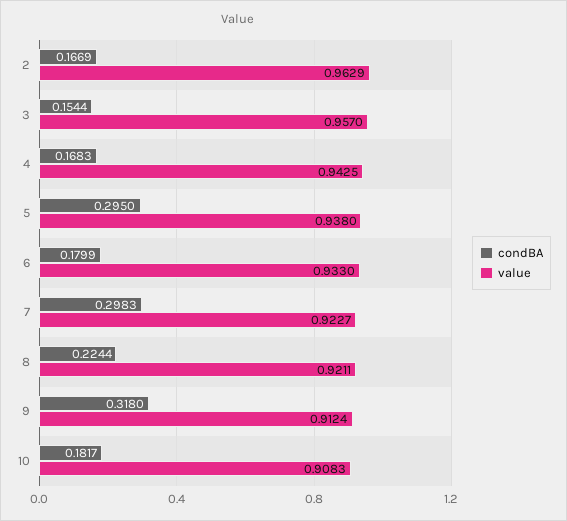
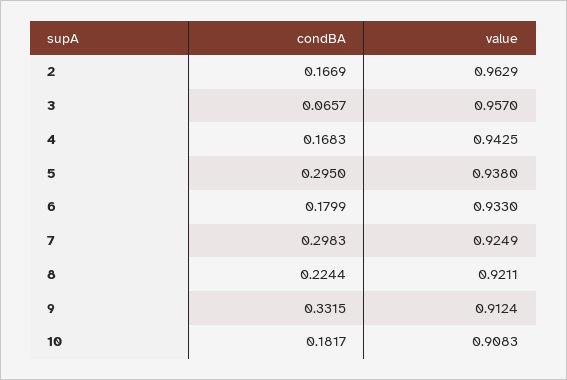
  {
    "condBA": {
      "2": 0.1669,
-     "3": 0.1544,
+     "3": 0.0657,
      "4": 0.1683,
      "5": 0.295,
      "6": 0.1799,
      "7": 0.2983,
      "8": 0.2244,
-     "9": 0.318,
+     "9": 0.3315,
      "10": 0.1817
    },
    "value": {
      "2": 0.9629,
      "3": 0.957,
      "4": 0.9425,
      "5": 0.938,
      "6": 0.933,
-     "7": 0.9227,
+     "7": 0.9249,
      "8": 0.9211,
      "9": 0.9124,
      "10": 0.9083
    }
  }

